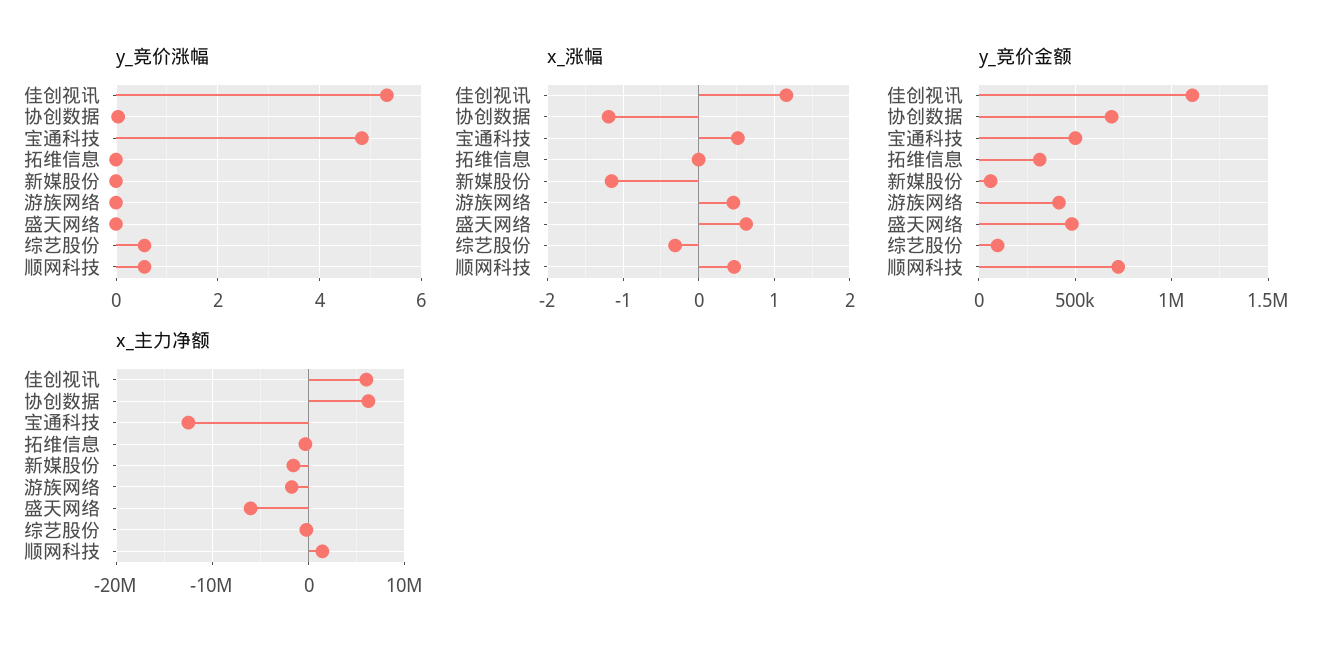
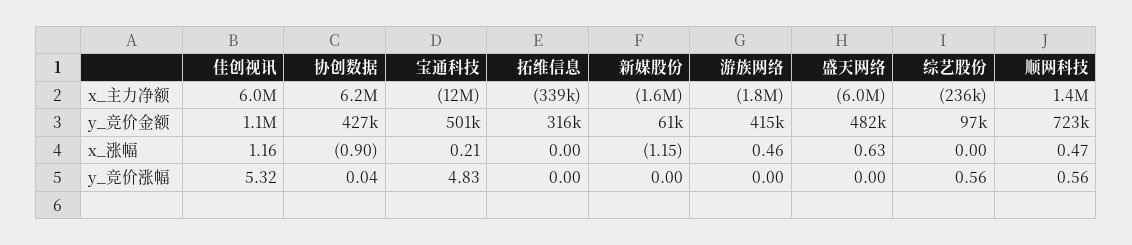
  {
    "y_竞价涨幅": {
      "佳创视讯": 5.32,
      "协创数据": 0.04,
      "宝通科技": 4.83,
      "拓维信息": 0,
      "新媒股份": 0,
      "游族网络": 0,
      "盛天网络": 0,
      "综艺股份": 0.56,
      "顺网科技": 0.56
    },
    "x_涨幅": {
      "佳创视讯": 1.16,
-     "协创数据": -1.2,
+     "协创数据": -0.9,
-     "宝通科技": 0.5,
+     "宝通科技": 0.21,
      "拓维信息": 0,
      "新媒股份": -1.15,
      "游族网络": 0.46,
      "盛天网络": 0.63,
-     "综艺股份": -0.3,
+     "综艺股份": 0,
      "顺网科技": 0.47
    },
    "y_竞价金额": {
      "佳创视讯": 1100000,
-     "协创数据": 700000,
+     "协创数据": 427000,
      "宝通科技": 501000,
      "拓维信息": 316000,
      "新媒股份": 61000,
      "游族网络": 415000,
      "盛天网络": 482000,
      "综艺股份": 97000,
      "顺网科技": 723000
    },
    "x_主力净额": {
      "佳创视讯": 6000000,
      "协创数据": 6200000,
      "宝通科技": -12000000,
      "拓维信息": -339000,
      "新媒股份": -1600000,
      "游族网络": -1800000,
      "盛天网络": -6000000,
      "综艺股份": -236000,
      "顺网科技": 1400000
    }
  }

